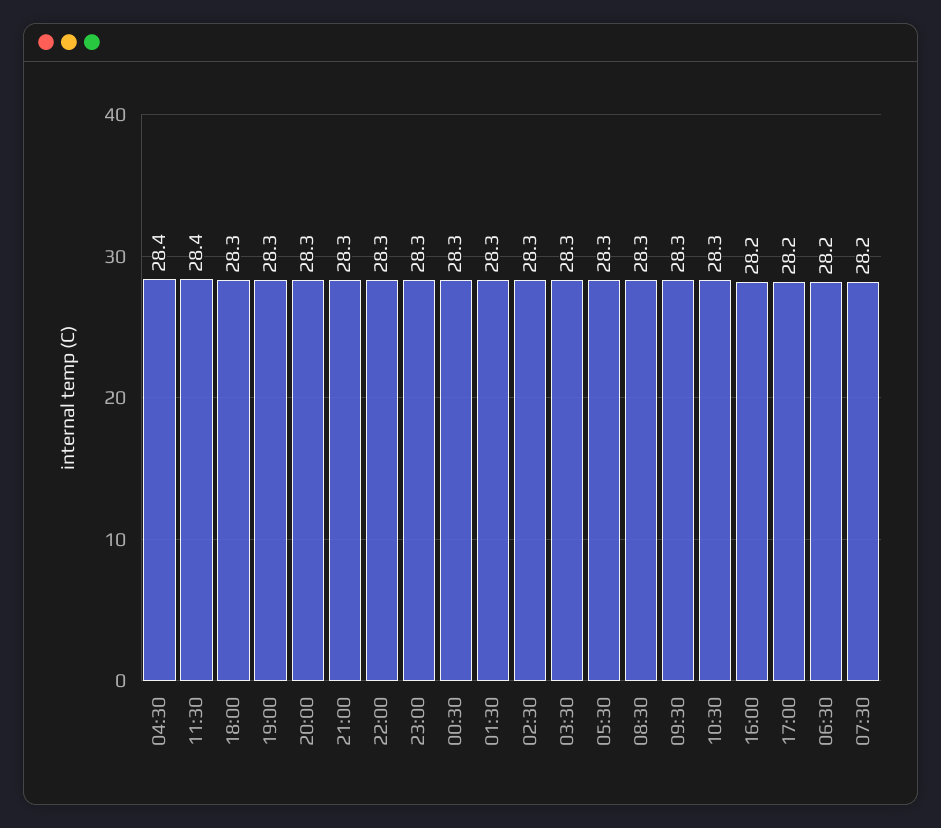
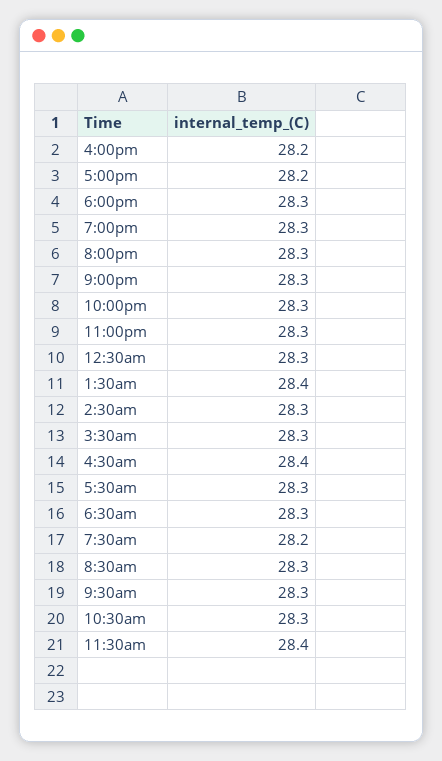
  {
    "04:30": 28.4,
    "11:30": 28.4,
    "18:00": 28.3,
    "19:00": 28.3,
    "20:00": 28.3,
    "21:00": 28.3,
    "22:00": 28.3,
    "23:00": 28.3,
    "00:30": 28.3,
-   "01:30": 28.3,
+   "01:30": 28.4,
    "02:30": 28.3,
    "03:30": 28.3,
    "05:30": 28.3,
    "08:30": 28.3,
    "09:30": 28.3,
    "10:30": 28.3,
    "16:00": 28.2,
    "17:00": 28.2,
-   "06:30": 28.2,
+   "06:30": 28.3,
    "07:30": 28.2
  }

